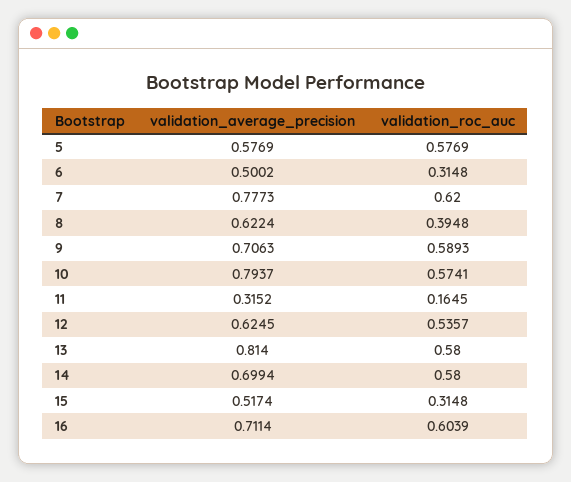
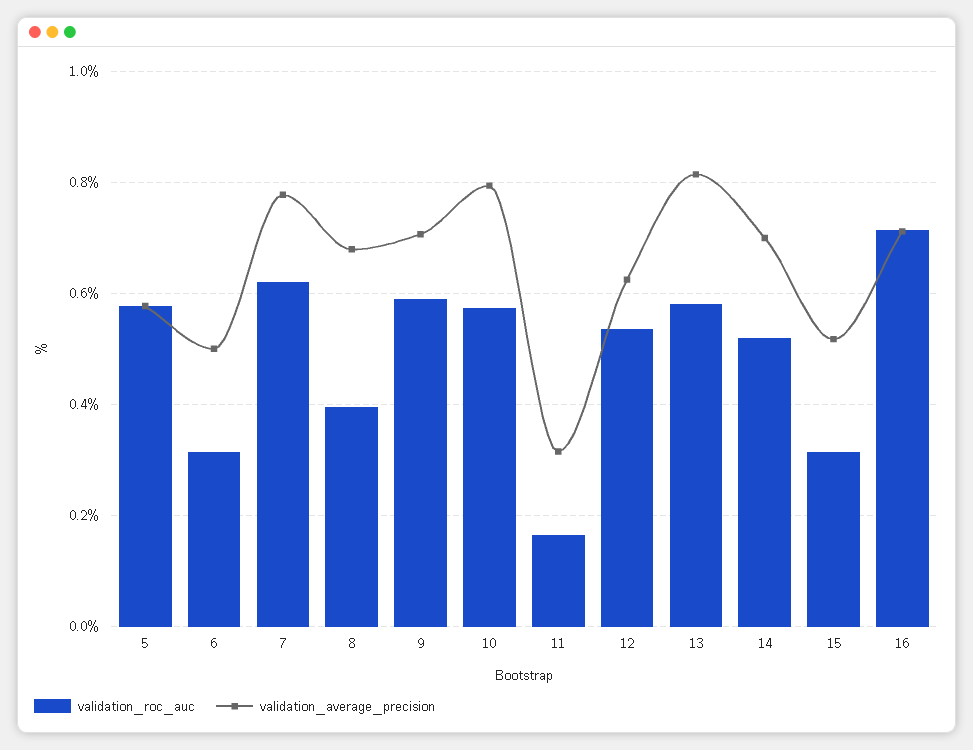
  {
    "validation_average_precision": {
      "5": 0.5769,
      "6": 0.5002,
      "7": 0.7773,
-     "8": 0.6224,
+     "8": 0.68,
      "9": 0.7063,
      "10": 0.7937,
      "11": 0.3152,
      "12": 0.6245,
      "13": 0.814,
      "14": 0.6994,
      "15": 0.5174,
      "16": 0.7114
    },
    "validation_roc_auc": {
      "5": 0.5769,
      "6": 0.3148,
      "7": 0.62,
      "8": 0.3948,
      "9": 0.5893,
      "10": 0.5741,
      "11": 0.1645,
      "12": 0.5357,
      "13": 0.58,
-     "14": 0.58,
+     "14": 0.52,
      "15": 0.3148,
-     "16": 0.6039
+     "16": 0.72
    }
  }

